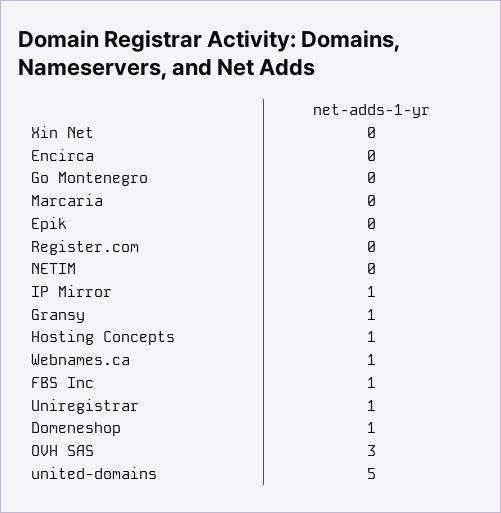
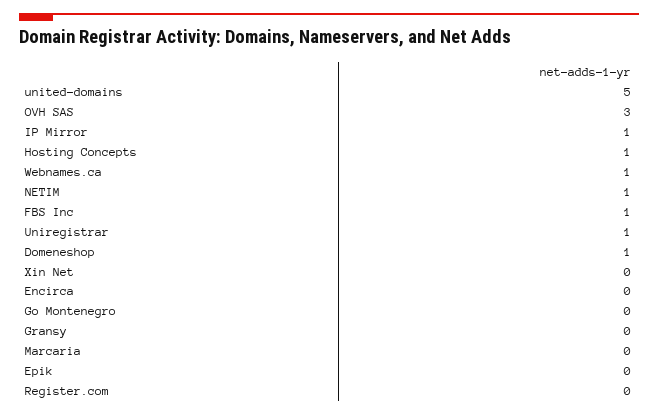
  {
    "Xin Net": 0,
    "Encirca": 0,
    "Go Montenegro": 0,
    "Marcaria": 0,
    "Epik": 0,
    "Register.com": 0,
-   "NETIM": 0,
+   "NETIM": 1,
    "IP Mirror": 1,
-   "Gransy": 1,
+   "Gransy": 0,
    "Hosting Concepts": 1,
    "Webnames.ca": 1,
    "FBS Inc": 1,
    "Uniregistrar": 1,
    "Domeneshop": 1,
    "OVH SAS": 3,
    "united-domains": 5
  }

